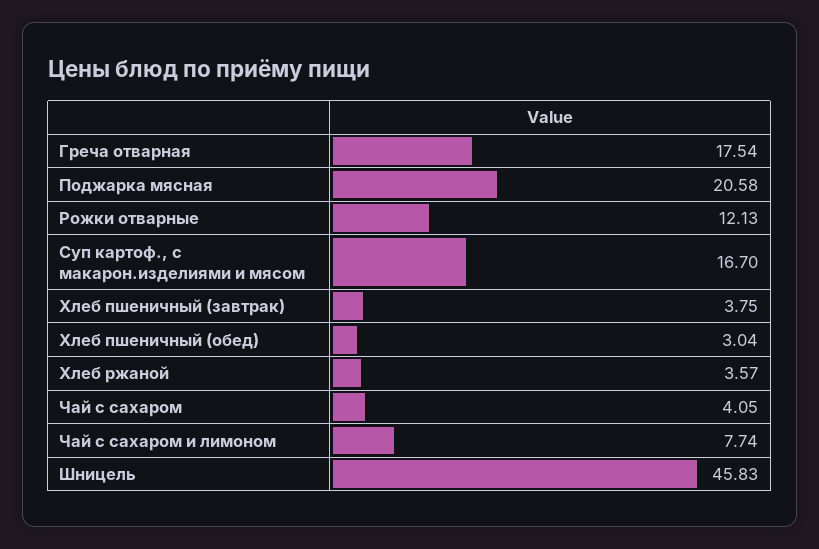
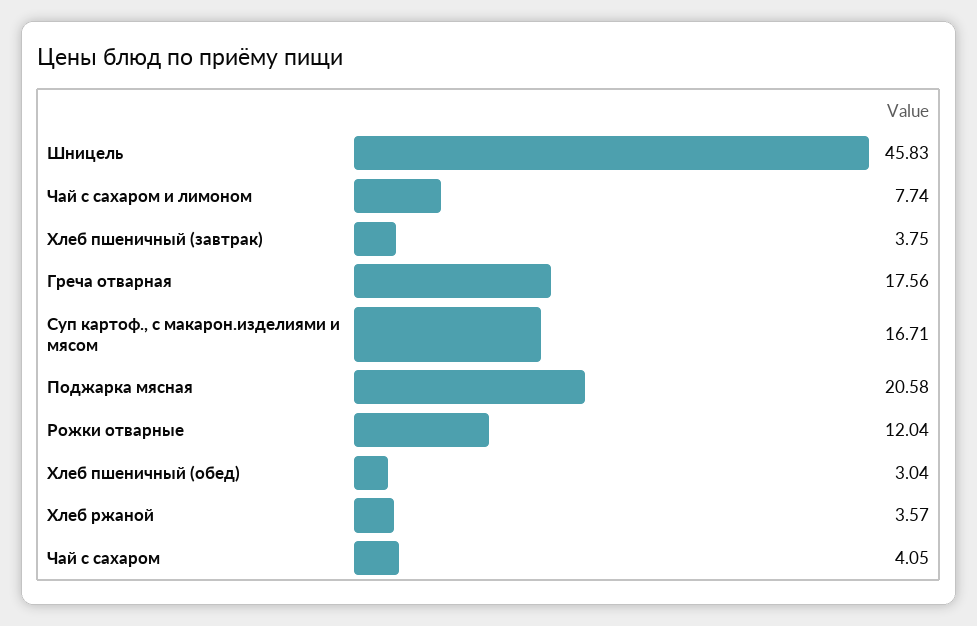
  {
-   "Греча отварная": 17.54,
+   "Греча отварная": 17.56,
    "Поджарка мясная": 20.58,
-   "Рожки отварные": 12.13,
+   "Рожки отварные": 12.04,
-   "Суп картоф., с макарон.изделиями и мясом": 16.7,
+   "Суп картоф., с макарон.изделиями и мясом": 16.71,
    "Хлеб пшеничный (завтрак)": 3.75,
    "Хлеб пшеничный (обед)": 3.04,
    "Хлеб ржаной": 3.57,
    "Чай с сахаром": 4.05,
    "Чай с сахаром и лимоном": 7.74,
    "Шницель": 45.83
  }

